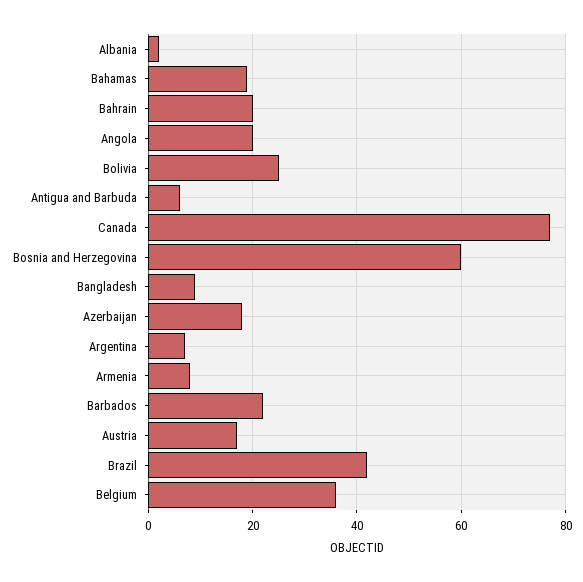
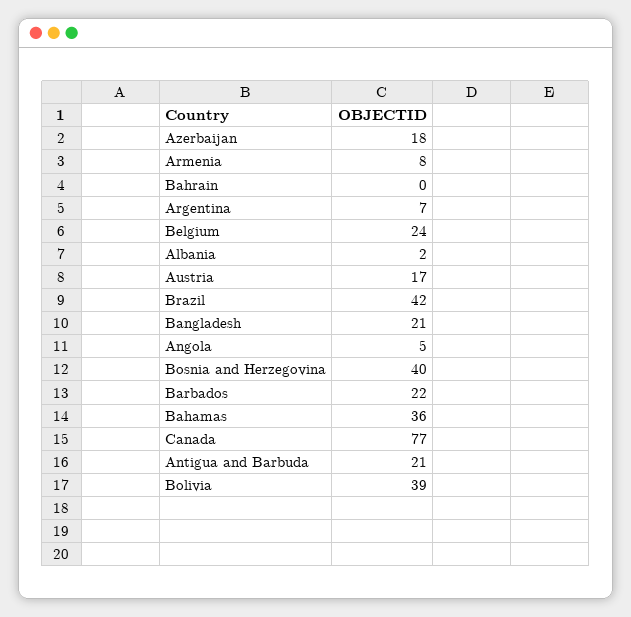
  {
    "Albania": 2,
-   "Bahamas": 20,
+   "Bahamas": 36,
-   "Bahrain": 20,
+   "Bahrain": 0,
-   "Angola": 20,
+   "Angola": 5,
-   "Bolivia": 25,
+   "Bolivia": 39,
-   "Antigua and Barbuda": 5,
+   "Antigua and Barbuda": 21,
    "Canada": 77,
-   "Bosnia and Herzegovina": 60,
+   "Bosnia and Herzegovina": 40,
-   "Bangladesh": 10,
+   "Bangladesh": 21,
    "Azerbaijan": 18,
    "Argentina": 7,
    "Armenia": 8,
    "Barbados": 22,
    "Austria": 17,
    "Brazil": 42,
-   "Belgium": 35
+   "Belgium": 24
  }

